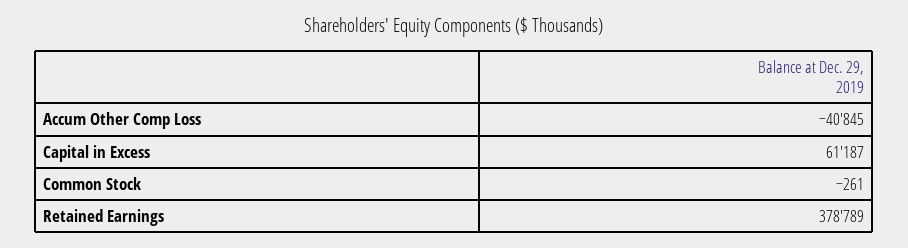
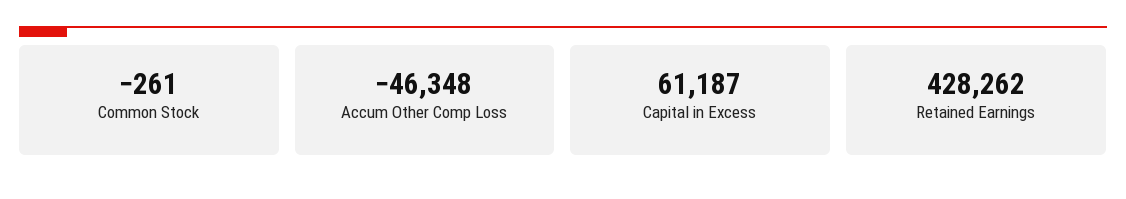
  {
-   "Accum Other Comp Loss": -40845,
+   "Accum Other Comp Loss": -46348,
    "Capital in Excess": 61187,
    "Common Stock": -261,
-   "Retained Earnings": 378789
+   "Retained Earnings": 428262
  }

